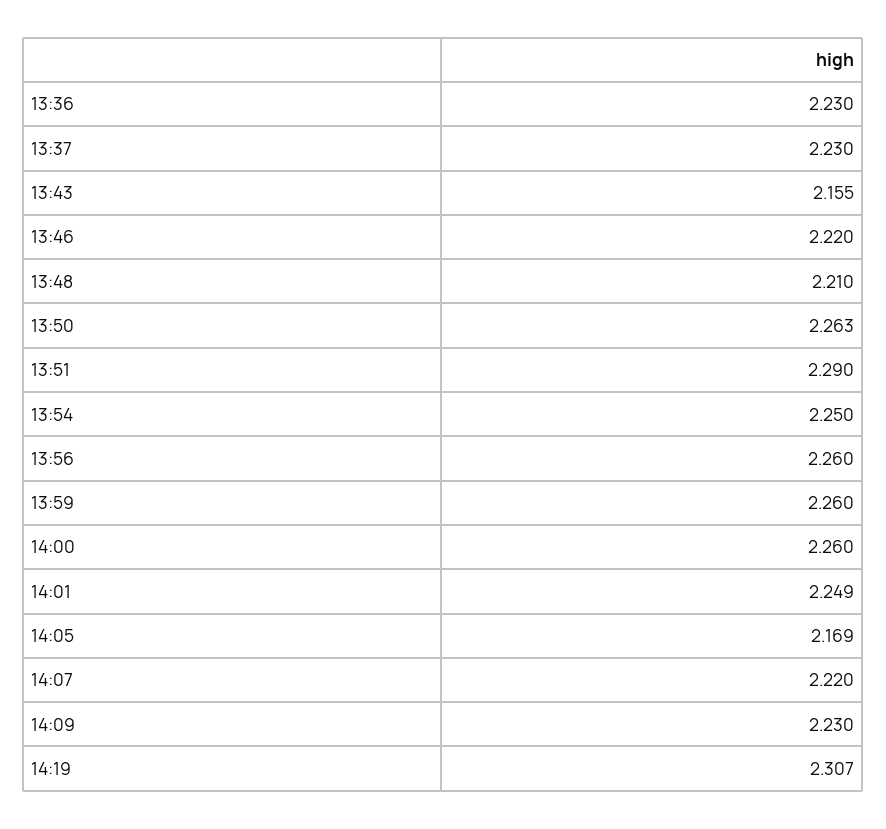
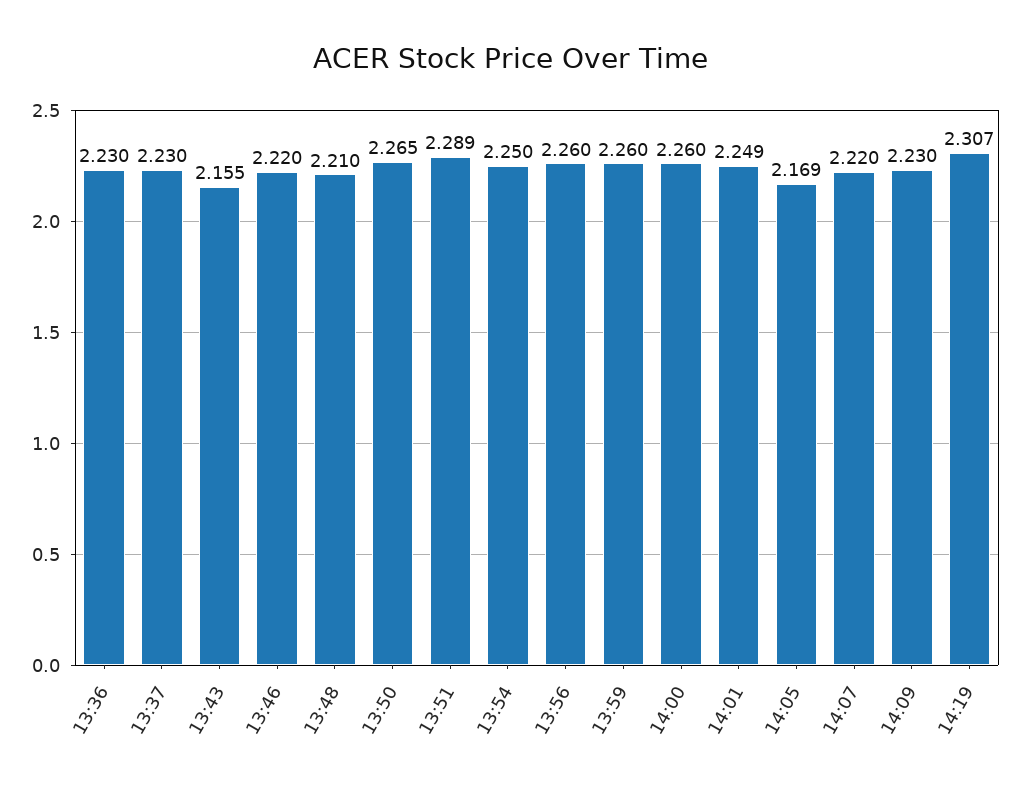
  {
    "13:36": 2.23,
    "13:37": 2.23,
    "13:43": 2.155,
    "13:46": 2.22,
    "13:48": 2.21,
-   "13:50": 2.263,
+   "13:50": 2.265,
-   "13:51": 2.29,
+   "13:51": 2.289,
    "13:54": 2.25,
    "13:56": 2.26,
    "13:59": 2.26,
    "14:00": 2.26,
    "14:01": 2.249,
    "14:05": 2.169,
    "14:07": 2.22,
    "14:09": 2.23,
    "14:19": 2.307
  }

